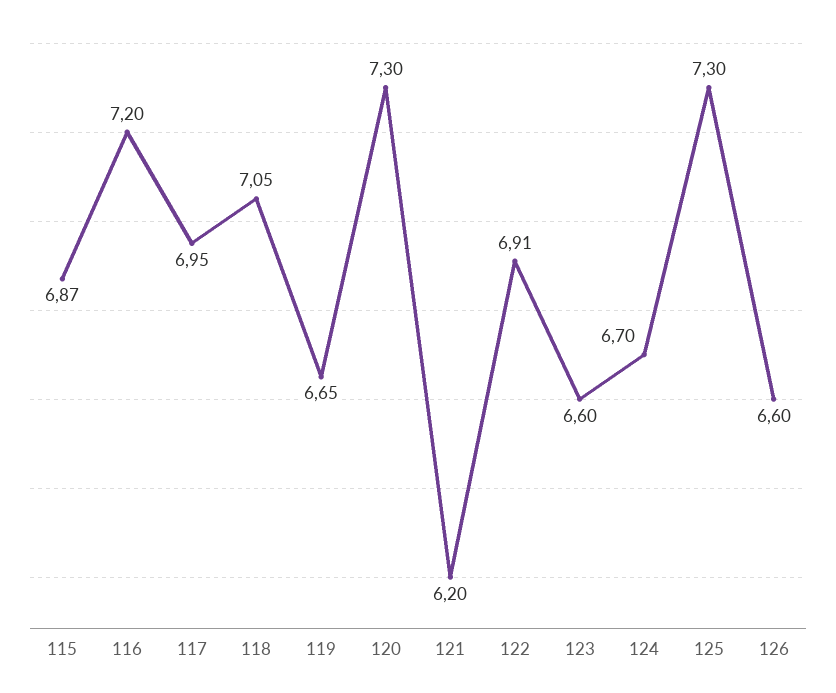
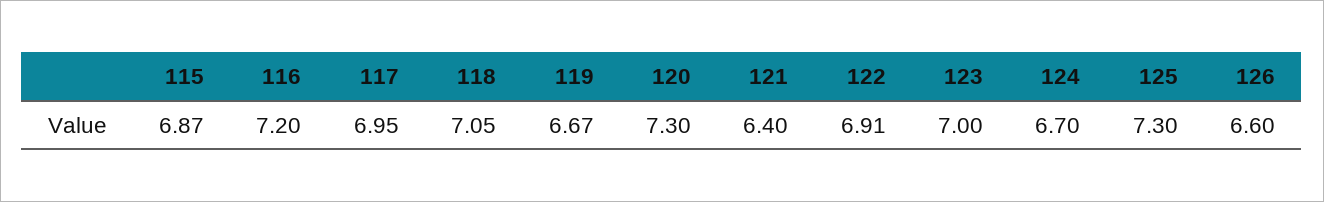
  {
    "115": 6.87,
    "116": 7.2,
    "117": 6.95,
    "118": 7.05,
-   "119": 6.65,
+   "119": 6.67,
    "120": 7.3,
-   "121": 6.2,
+   "121": 6.4,
    "122": 6.91,
-   "123": 6.6,
+   "123": 7,
    "124": 6.7,
    "125": 7.3,
    "126": 6.6
  }

